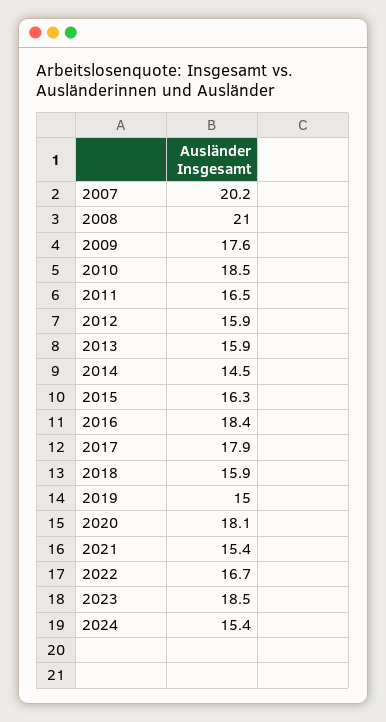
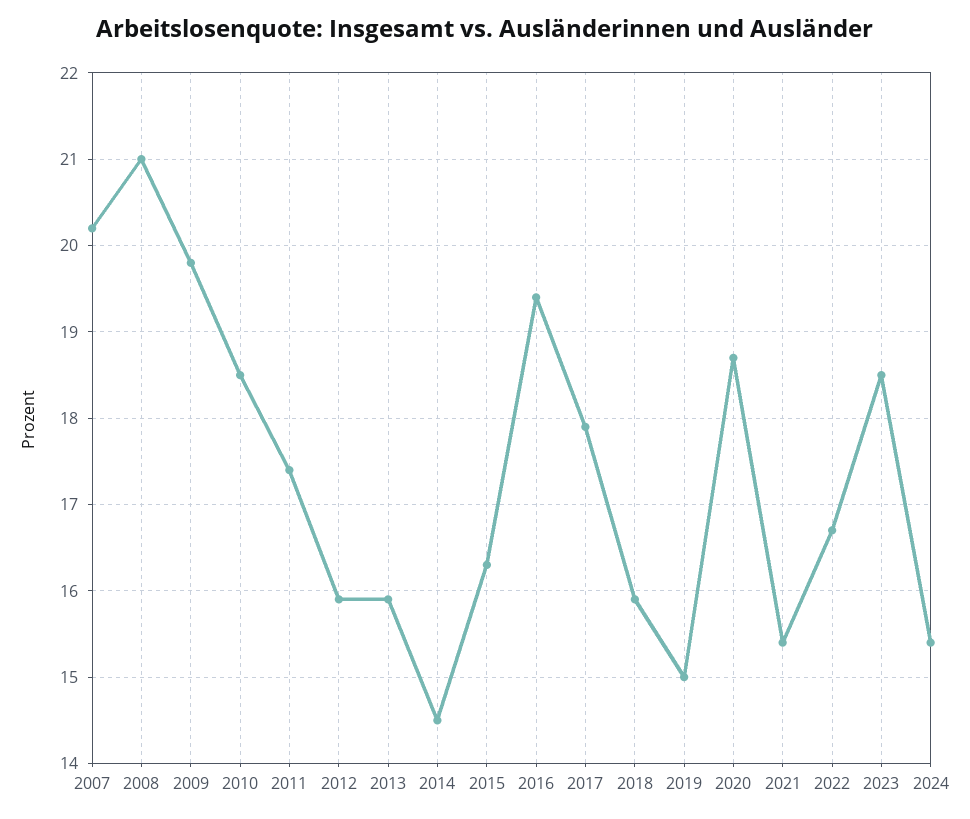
  {
    "2007": 20.2,
    "2008": 21,
-   "2009": 17.6,
+   "2009": 19.8,
    "2010": 18.5,
-   "2011": 16.5,
+   "2011": 17.4,
    "2012": 15.9,
    "2013": 15.9,
    "2014": 14.5,
    "2015": 16.3,
-   "2016": 18.4,
+   "2016": 19.4,
    "2017": 17.9,
    "2018": 15.9,
    "2019": 15,
-   "2020": 18.1,
+   "2020": 18.7,
    "2021": 15.4,
    "2022": 16.7,
    "2023": 18.5,
    "2024": 15.4
  }

